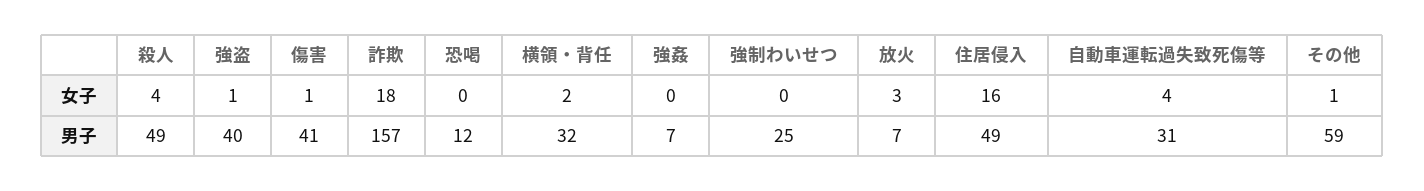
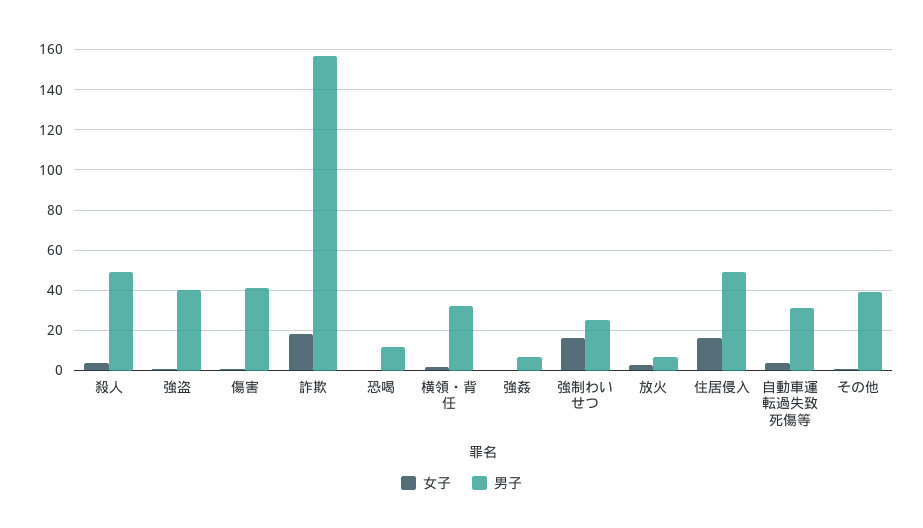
  {
    "女子": {
      "殺人": 4,
      "強盗": 1,
      "傷害": 1,
      "詐欺": 18,
      "恐喝": 0,
      "横領・背任": 2,
      "強姦": 0,
-     "強制わいせつ": 0,
+     "強制わいせつ": 15,
      "放火": 3,
      "住居侵入": 16,
      "自動車運転過失致死傷等": 4,
      "その他": 1
    },
    "男子": {
      "殺人": 49,
      "強盗": 40,
      "傷害": 41,
      "詐欺": 157,
      "恐喝": 12,
      "横領・背任": 32,
      "強姦": 7,
      "強制わいせつ": 25,
      "放火": 7,
      "住居侵入": 49,
      "自動車運転過失致死傷等": 31,
-     "その他": 59
+     "その他": 40
    }
  }

